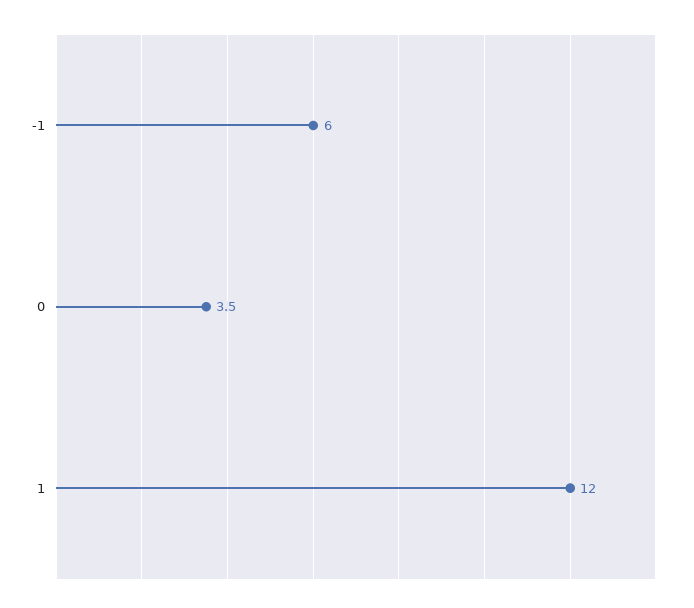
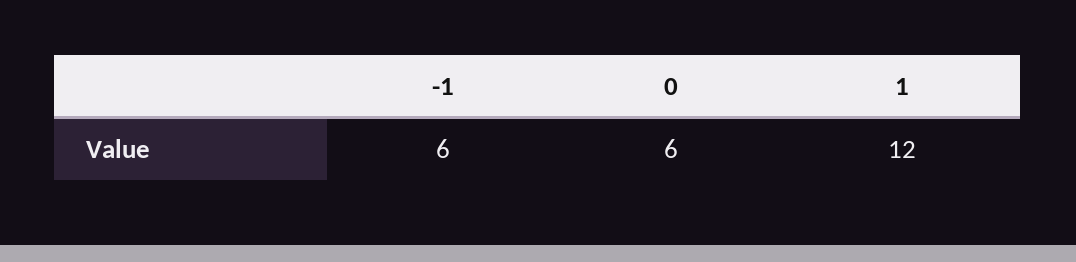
  {
    "-1": 6,
-   "0": 3.5,
+   "0": 6,
    "1": 12
  }

